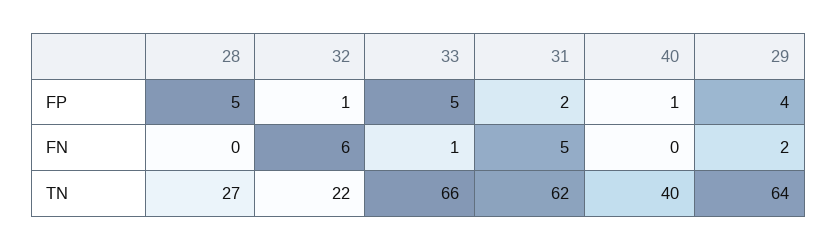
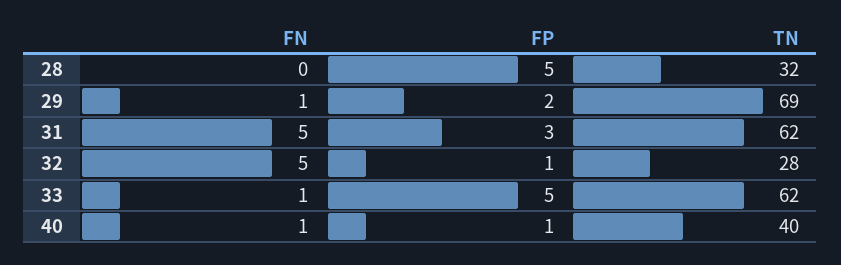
  {
    "28": {
      "FP": 5,
      "FN": 0,
-     "TN": 27
+     "TN": 32
    },
    "32": {
      "FP": 1,
-     "FN": 6,
+     "FN": 5,
-     "TN": 22
+     "TN": 28
    },
    "33": {
      "FP": 5,
      "FN": 1,
-     "TN": 66
+     "TN": 62
    },
    "31": {
-     "FP": 2,
+     "FP": 3,
      "FN": 5,
      "TN": 62
    },
    "40": {
      "FP": 1,
-     "FN": 0,
+     "FN": 1,
      "TN": 40
    },
    "29": {
-     "FP": 4,
+     "FP": 2,
-     "FN": 2,
+     "FN": 1,
-     "TN": 64
+     "TN": 69
    }
  }

